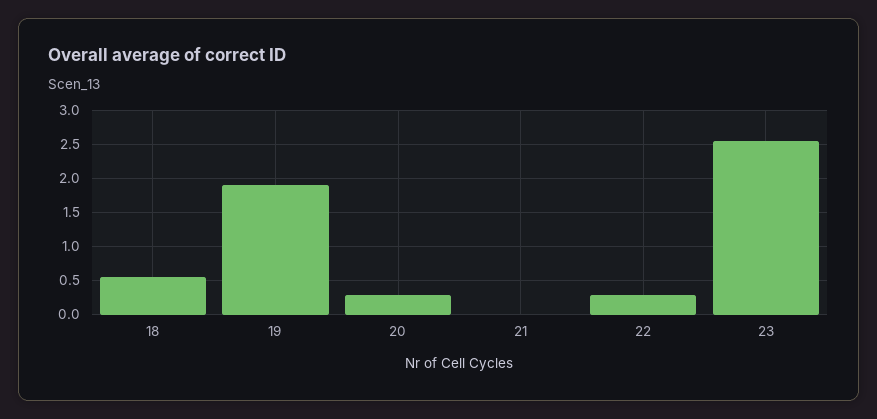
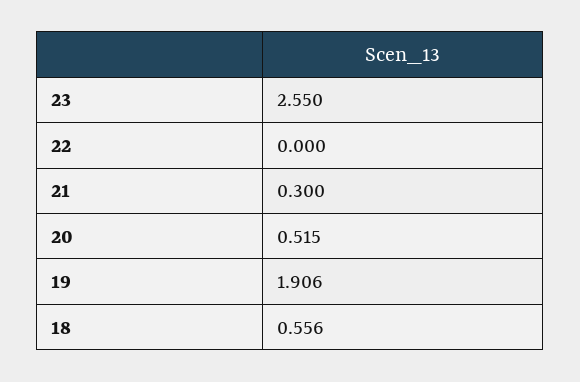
  {
    "18": 0.556,
    "19": 1.906,
-   "20": 0.3,
+   "20": 0.515,
-   "21": 0,
+   "21": 0.3,
-   "22": 0.3,
+   "22": 0,
    "23": 2.55
  }

